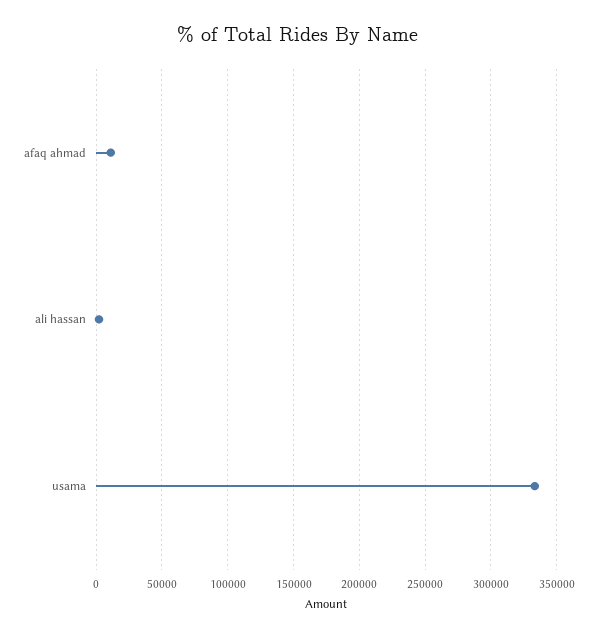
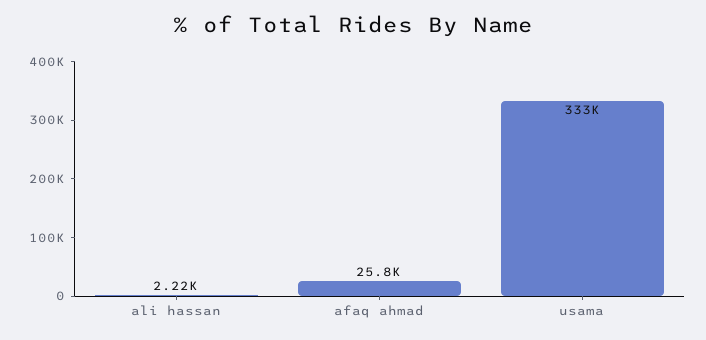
  {
-   "afaq ahmad": 10000,
+   "afaq ahmad": 25800,
    "ali hassan": 2220,
    "usama": 333000
  }

